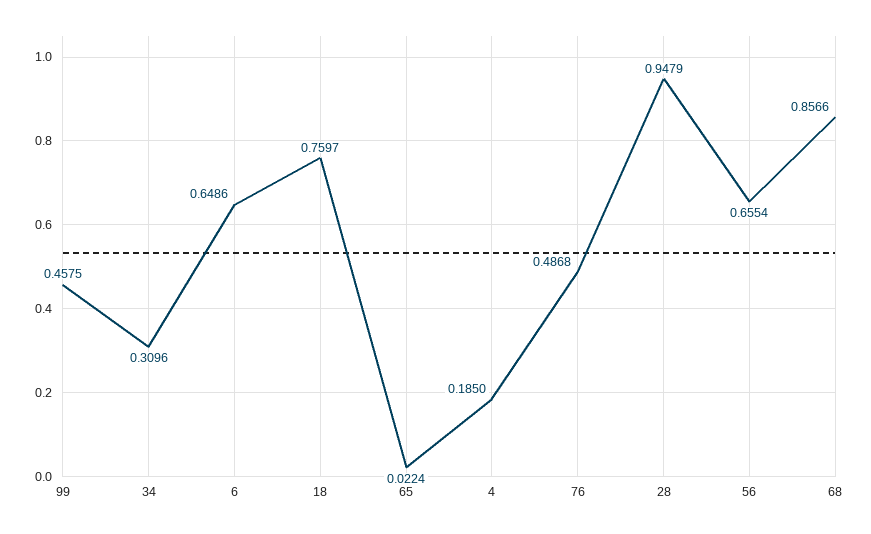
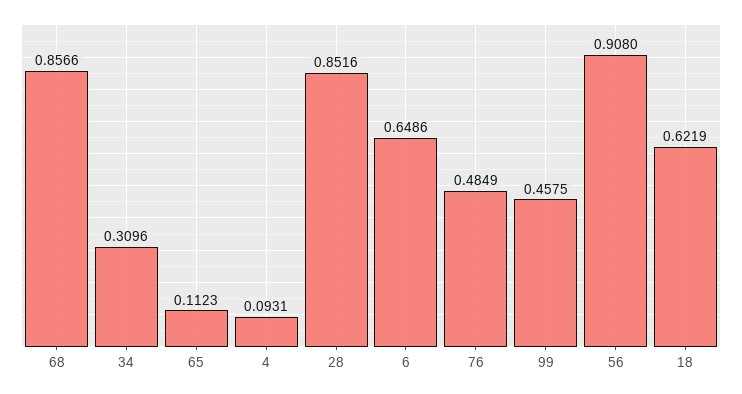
  {
    "99": 0.4575,
    "34": 0.3096,
    "6": 0.6486,
-   "18": 0.7597,
+   "18": 0.6219,
-   "65": 0.0224,
+   "65": 0.1123,
-   "4": 0.185,
+   "4": 0.0931,
-   "76": 0.4868,
+   "76": 0.4849,
-   "28": 0.9479,
+   "28": 0.8516,
-   "56": 0.6554,
+   "56": 0.908,
    "68": 0.8566
  }

